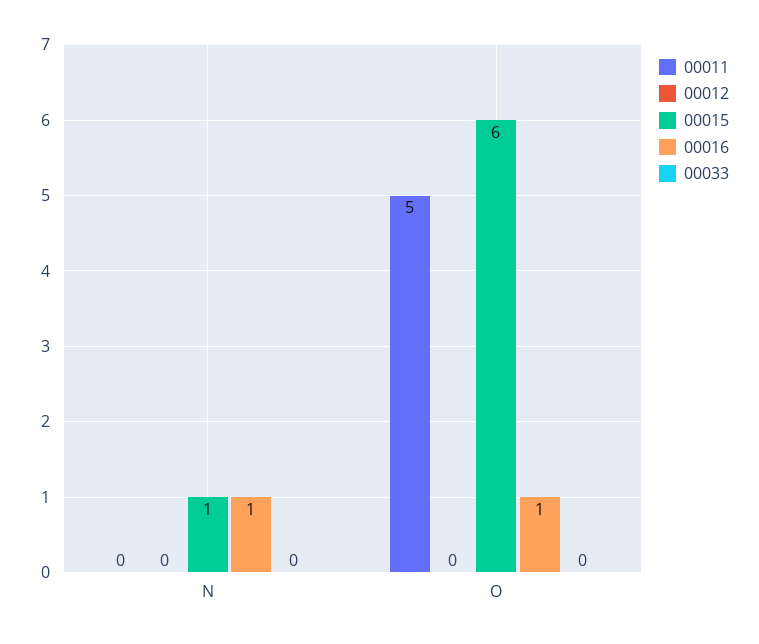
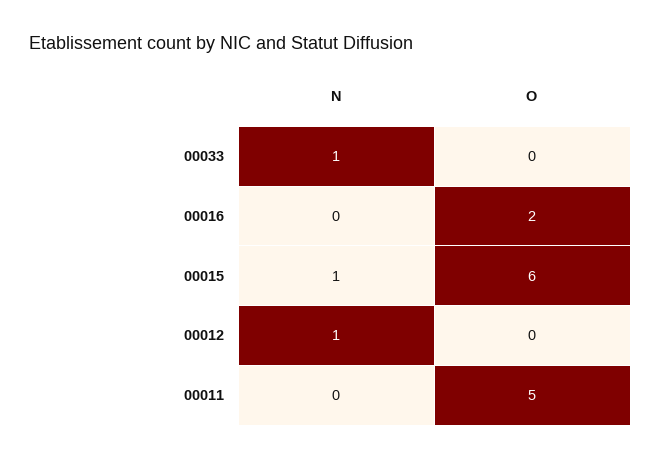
  {
    "00011": {
      "N": 0,
      "O": 5
    },
    "00012": {
-     "N": 0,
+     "N": 1,
      "O": 0
    },
    "00015": {
      "N": 1,
      "O": 6
    },
    "00016": {
-     "N": 1,
+     "N": 0,
-     "O": 1
+     "O": 2
    },
    "00033": {
-     "N": 0,
+     "N": 1,
      "O": 0
    }
  }

